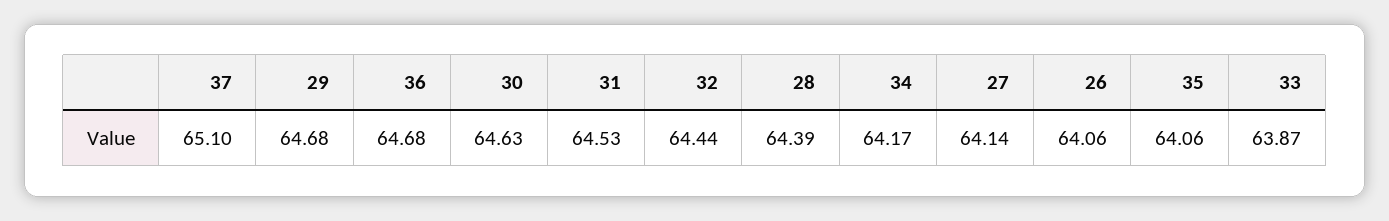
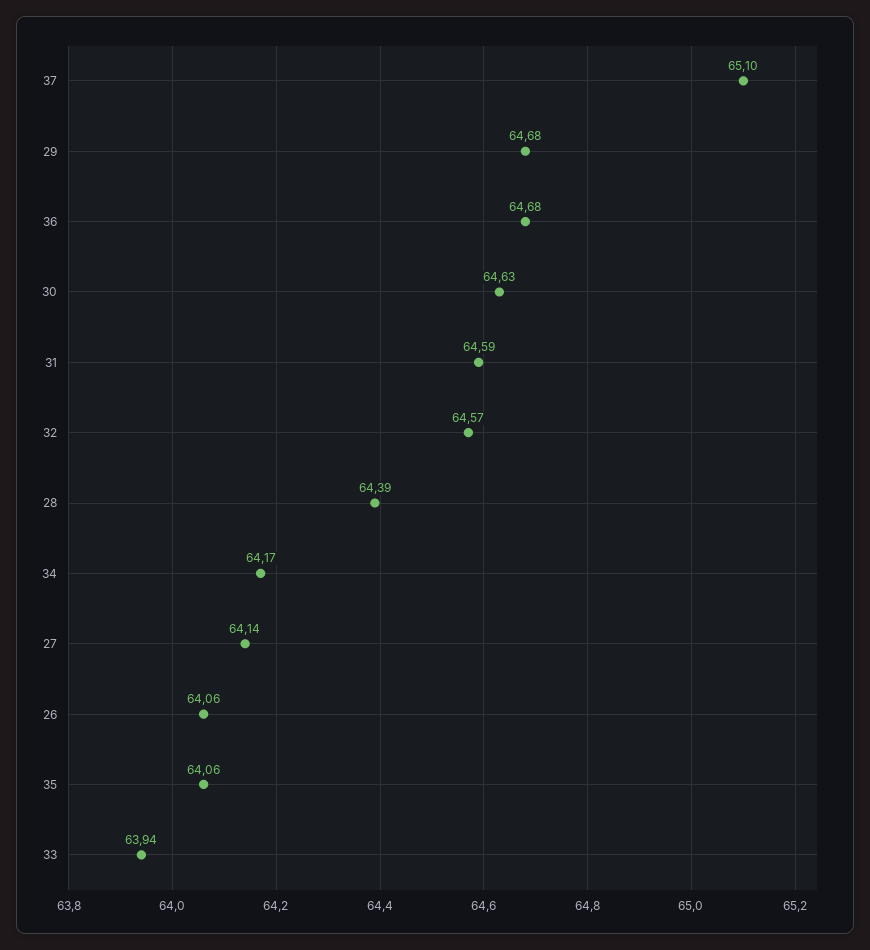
  {
    "37": 65.1,
    "29": 64.68,
    "36": 64.68,
    "30": 64.63,
-   "31": 64.53,
+   "31": 64.59,
-   "32": 64.44,
+   "32": 64.57,
    "28": 64.39,
    "34": 64.17,
    "27": 64.14,
    "26": 64.06,
    "35": 64.06,
-   "33": 63.87
+   "33": 63.94
  }

